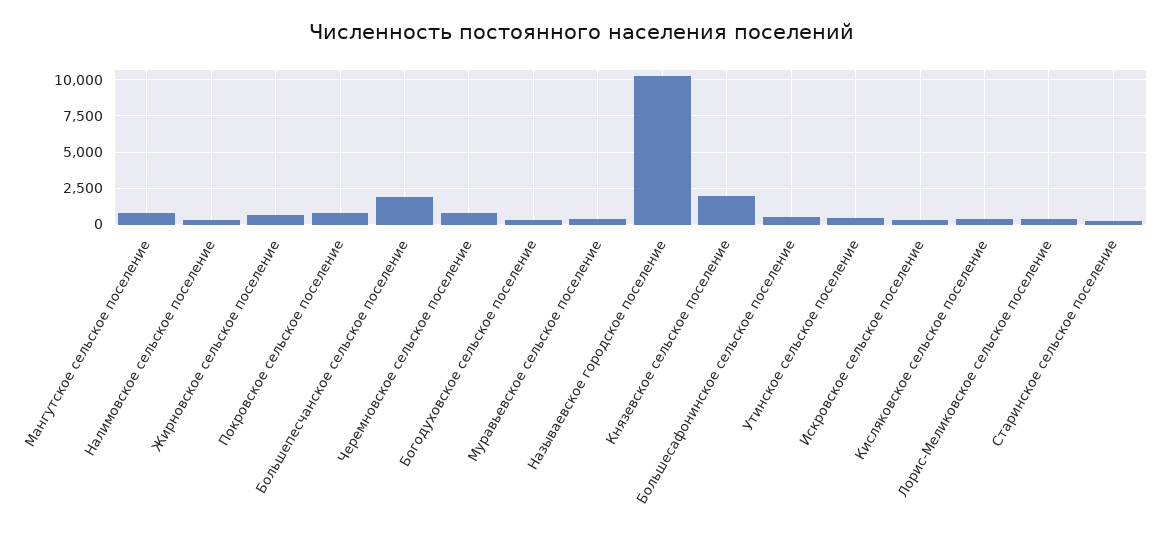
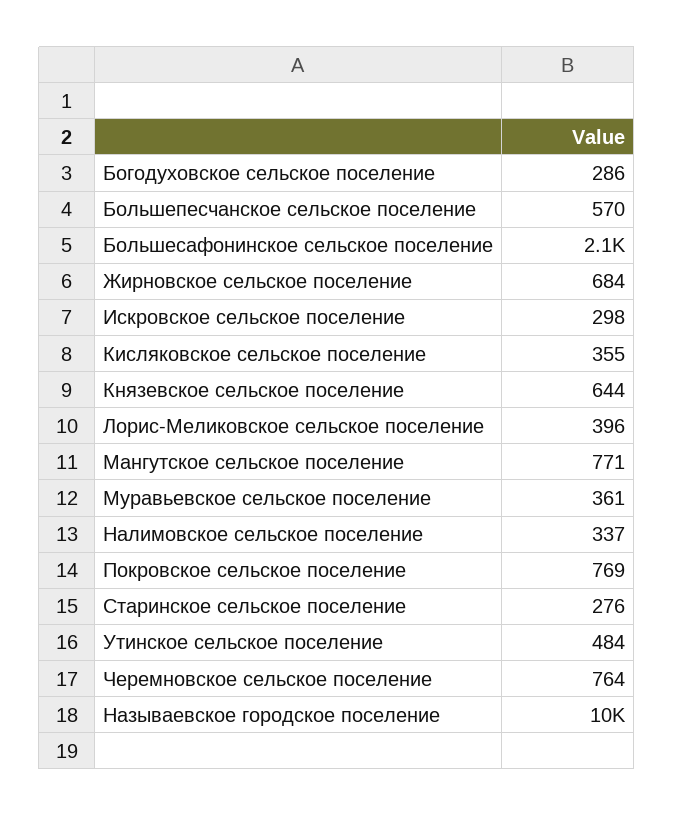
  {
    "Мангутское сельское поселение": 771,
    "Налимовское сельское поселение": 337,
    "Жирновское сельское поселение": 684,
    "Покровское сельское поселение": 769,
-   "Большепесчанское сельское поселение": 2000,
+   "Большепесчанское сельское поселение": 570,
    "Черемновское сельское поселение": 764,
    "Богодуховское сельское поселение": 286,
    "Муравьевское сельское поселение": 361,
    "Называевское городское поселение": 10000,
-   "Князевское сельское поселение": 2000,
+   "Князевское сельское поселение": 644,
-   "Большесафонинское сельское поселение": 500,
+   "Большесафонинское сельское поселение": 2100,
    "Утинское сельское поселение": 484,
    "Искровское сельское поселение": 298,
    "Кисляковское сельское поселение": 355,
    "Лорис-Меликовское сельское поселение": 396,
    "Старинское сельское поселение": 276
  }

